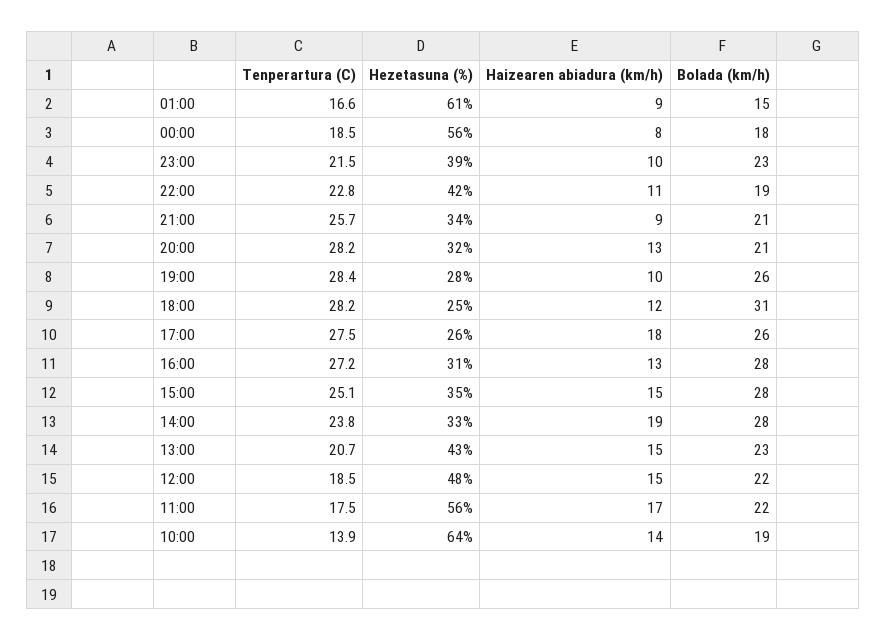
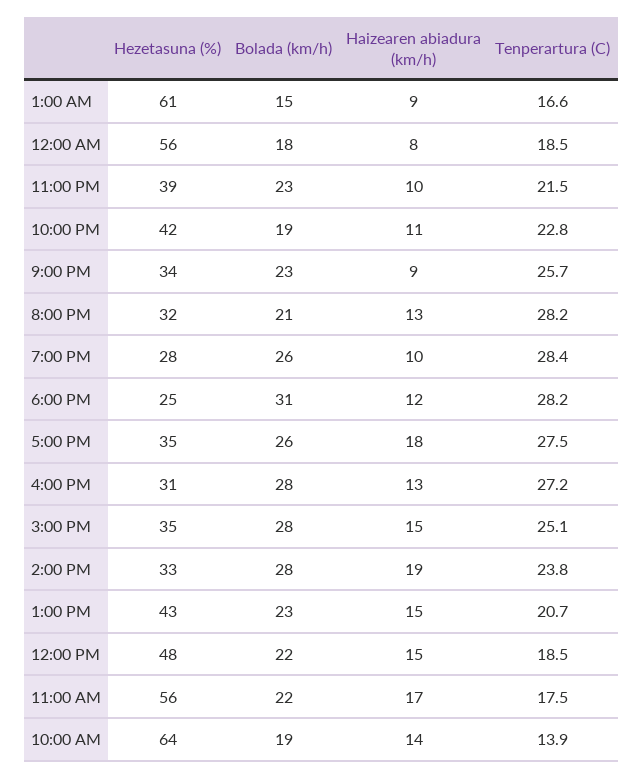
  {
    "Tenperartura (C)": {
      "01:00": 16.6,
      "00:00": 18.5,
      "23:00": 21.5,
      "22:00": 22.8,
      "21:00": 25.7,
      "20:00": 28.2,
      "19:00": 28.4,
      "18:00": 28.2,
      "17:00": 27.5,
      "16:00": 27.2,
      "15:00": 25.1,
      "14:00": 23.8,
      "13:00": 20.7,
      "12:00": 18.5,
      "11:00": 17.5,
      "10:00": 13.9
    },
    "Hezetasuna (%)": {
      "01:00": 61,
      "00:00": 56,
      "23:00": 39,
      "22:00": 42,
      "21:00": 34,
      "20:00": 32,
      "19:00": 28,
      "18:00": 25,
-     "17:00": 26,
+     "17:00": 35,
      "16:00": 31,
      "15:00": 35,
      "14:00": 33,
      "13:00": 43,
      "12:00": 48,
      "11:00": 56,
      "10:00": 64
    },
    "Haizearen abiadura (km/h)": {
      "01:00": 9,
      "00:00": 8,
      "23:00": 10,
      "22:00": 11,
      "21:00": 9,
      "20:00": 13,
      "19:00": 10,
      "18:00": 12,
      "17:00": 18,
      "16:00": 13,
      "15:00": 15,
      "14:00": 19,
      "13:00": 15,
      "12:00": 15,
      "11:00": 17,
      "10:00": 14
    },
    "Bolada (km/h)": {
      "01:00": 15,
      "00:00": 18,
      "23:00": 23,
      "22:00": 19,
-     "21:00": 21,
+     "21:00": 23,
      "20:00": 21,
      "19:00": 26,
      "18:00": 31,
      "17:00": 26,
      "16:00": 28,
      "15:00": 28,
      "14:00": 28,
      "13:00": 23,
      "12:00": 22,
      "11:00": 22,
      "10:00": 19
    }
  }

